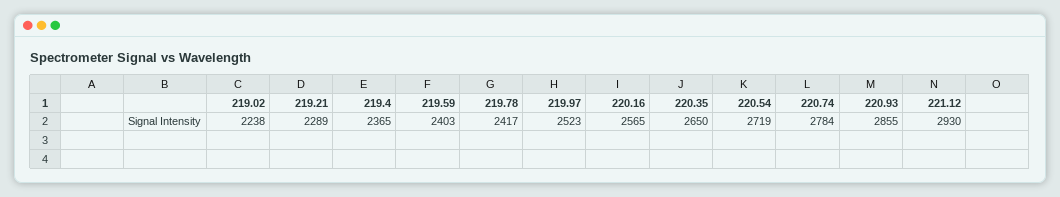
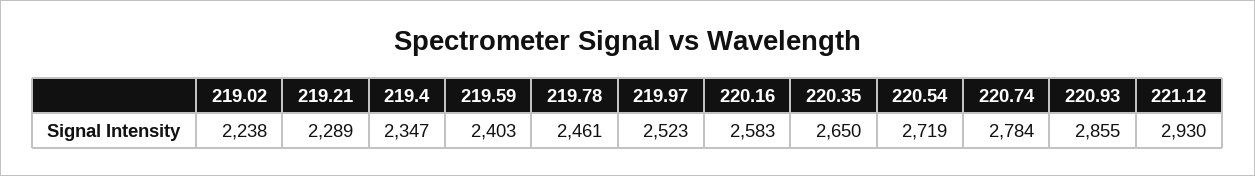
  {
    "219.02": 2238,
    "219.21": 2289,
-   "219.4": 2365,
+   "219.4": 2347,
    "219.59": 2403,
-   "219.78": 2417,
+   "219.78": 2461,
    "219.97": 2523,
-   "220.16": 2565,
+   "220.16": 2583,
    "220.35": 2650,
    "220.54": 2719,
    "220.74": 2784,
    "220.93": 2855,
    "221.12": 2930
  }

